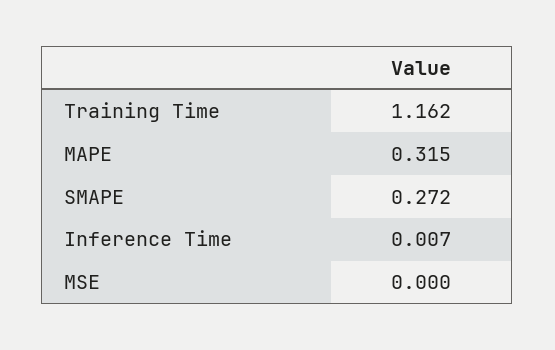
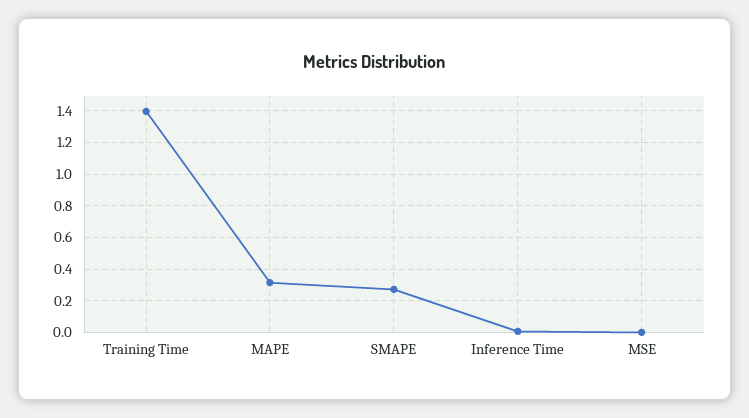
  {
-   "Training Time": 1.162,
+   "Training Time": 1.4,
    "MAPE": 0.315,
    "SMAPE": 0.272,
    "Inference Time": 0.007,
    "MSE": 0
  }

